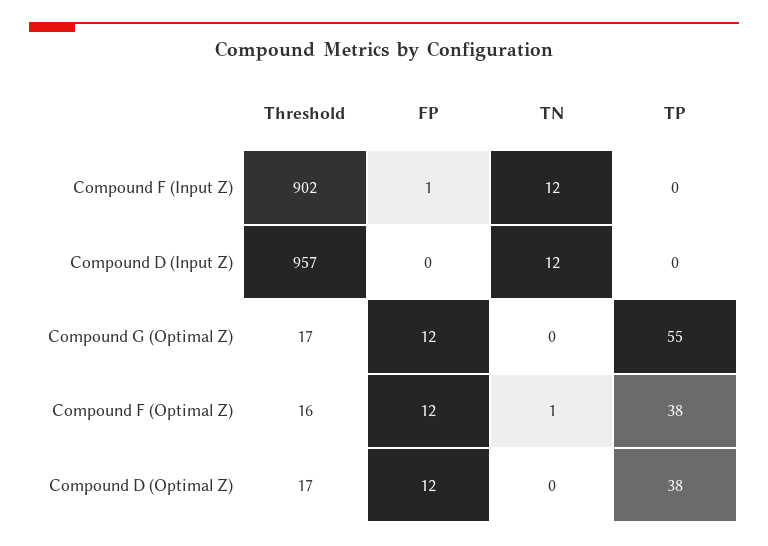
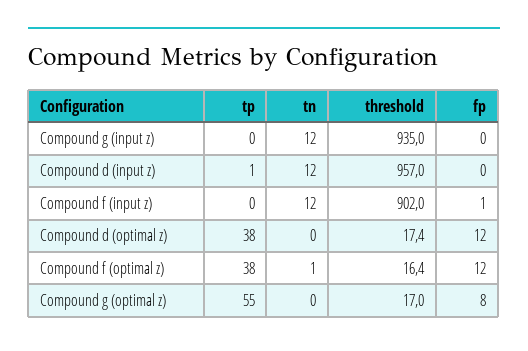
  {
    "Threshold": {
      "Compound F (Input Z)": 902,
      "Compound D (Input Z)": 957,
      "Compound G (Optimal Z)": 17,
      "Compound F (Optimal Z)": 16.4,
-     "Compound D (Optimal Z)": 17.4
+     "Compound D (Optimal Z)": 17.4,
+     "Compound g (input z)": 935
    },
    "FP": {
      "Compound F (Input Z)": 1,
      "Compound D (Input Z)": 0,
-     "Compound G (Optimal Z)": 12,
+     "Compound G (Optimal Z)": 8,
      "Compound F (Optimal Z)": 12,
-     "Compound D (Optimal Z)": 12
+     "Compound D (Optimal Z)": 12,
+     "Compound g (input z)": 0
    },
    "TN": {
      "Compound F (Input Z)": 12,
      "Compound D (Input Z)": 12,
      "Compound G (Optimal Z)": 0,
      "Compound F (Optimal Z)": 1,
-     "Compound D (Optimal Z)": 0
+     "Compound D (Optimal Z)": 0,
+     "Compound g (input z)": 12
    },
    "TP": {
      "Compound F (Input Z)": 0,
-     "Compound D (Input Z)": 0,
+     "Compound D (Input Z)": 1,
      "Compound G (Optimal Z)": 55,
      "Compound F (Optimal Z)": 38,
-     "Compound D (Optimal Z)": 38
+     "Compound D (Optimal Z)": 38,
+     "Compound g (input z)": 0
    }
  }

